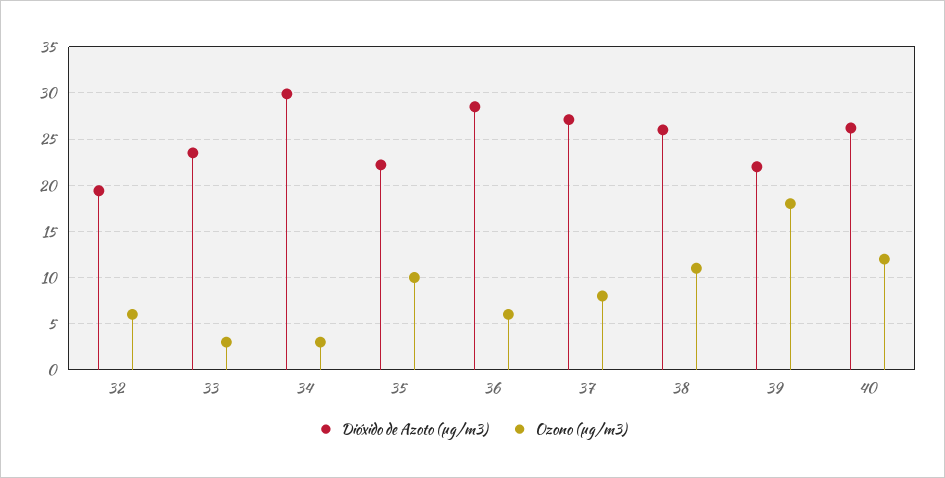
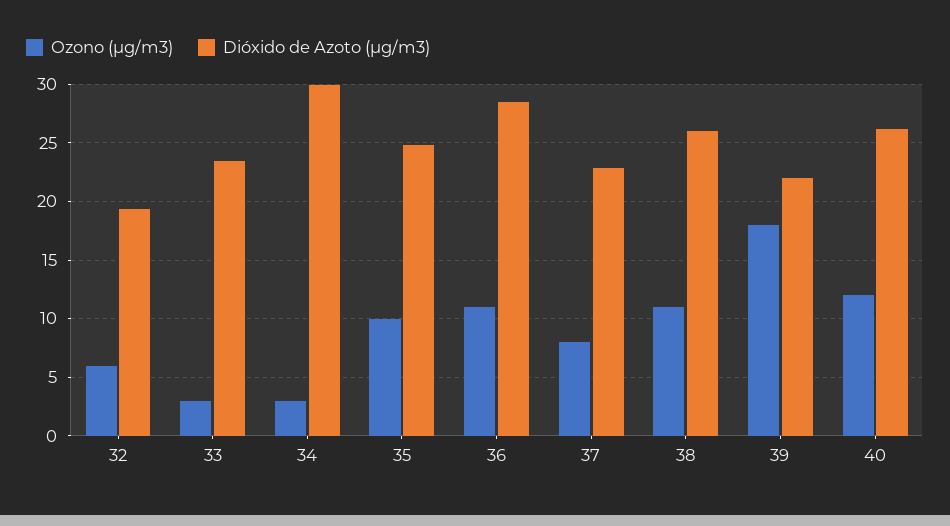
  {
    "Dióxido de Azoto (µg/m3)": {
      "32": 19,
      "33": 24,
      "34": 30,
-     "35": 22,
+     "35": 25,
      "36": 29,
-     "37": 27,
+     "37": 23,
      "38": 26,
      "39": 22,
      "40": 26
    },
    "Ozono (µg/m3)": {
      "32": 6,
      "33": 3,
      "34": 3,
      "35": 10,
-     "36": 6,
+     "36": 11,
      "37": 8,
      "38": 11,
      "39": 18,
      "40": 12
    }
  }

